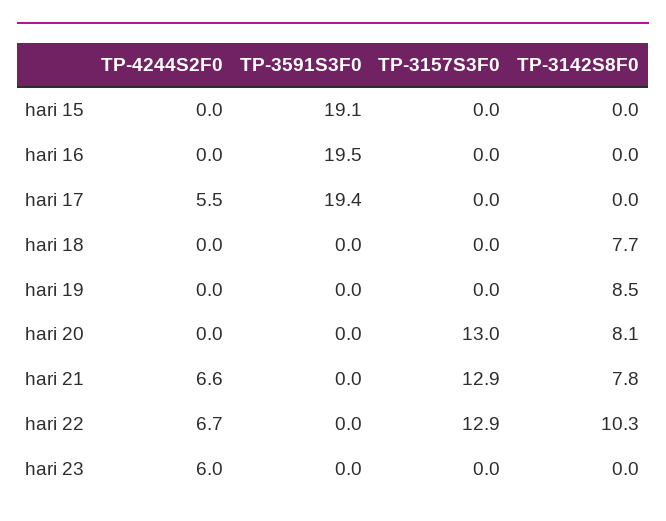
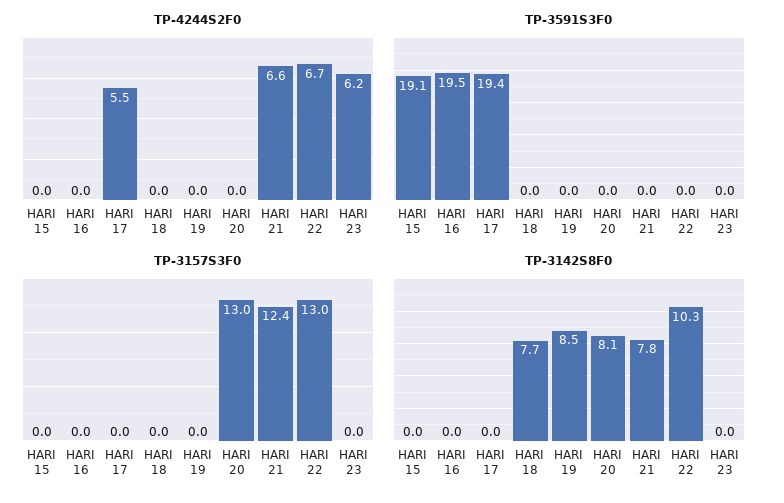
  {
    "TP-4244S2F0": {
      "hari 15": 0,
      "hari 16": 0,
      "hari 17": 5.5,
      "hari 18": 0,
      "hari 19": 0,
      "hari 20": 0,
      "hari 21": 6.6,
      "hari 22": 6.7,
-     "hari 23": 6
+     "hari 23": 6.2
    },
    "TP-3591S3F0": {
      "hari 15": 19.1,
      "hari 16": 19.5,
      "hari 17": 19.4,
      "hari 18": 0,
      "hari 19": 0,
      "hari 20": 0,
      "hari 21": 0,
      "hari 22": 0,
      "hari 23": 0
    },
    "TP-3157S3F0": {
      "hari 15": 0,
      "hari 16": 0,
      "hari 17": 0,
      "hari 18": 0,
      "hari 19": 0,
      "hari 20": 13,
-     "hari 21": 12.9,
+     "hari 21": 12.4,
-     "hari 22": 12.9,
+     "hari 22": 13,
      "hari 23": 0
    },
    "TP-3142S8F0": {
      "hari 15": 0,
      "hari 16": 0,
      "hari 17": 0,
      "hari 18": 7.7,
      "hari 19": 8.5,
      "hari 20": 8.1,
      "hari 21": 7.8,
      "hari 22": 10.3,
      "hari 23": 0
    }
  }

